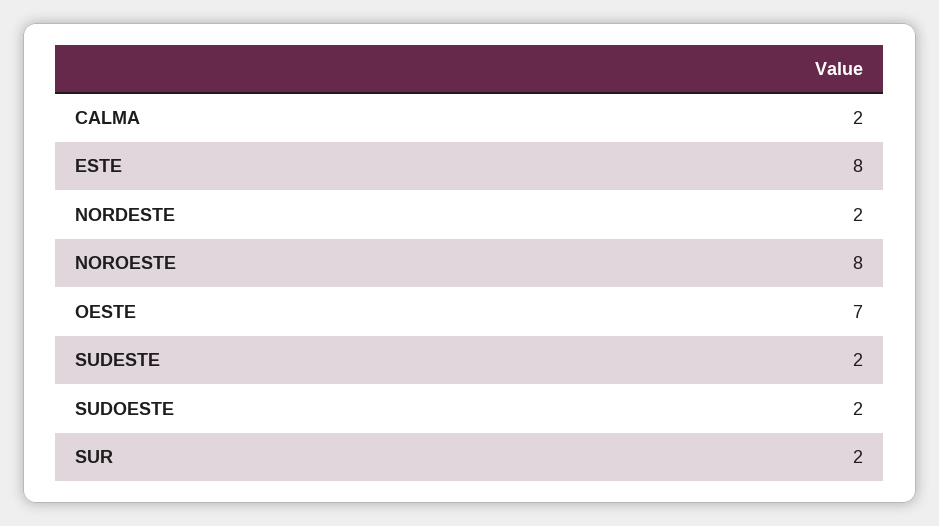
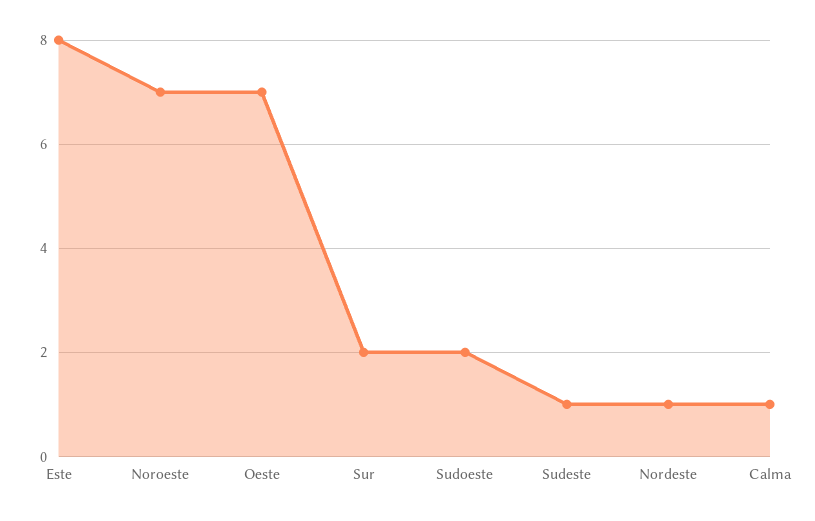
  {
-   "CALMA": 2,
+   "CALMA": 1,
    "ESTE": 8,
-   "NORDESTE": 2,
+   "NORDESTE": 1,
-   "NOROESTE": 8,
+   "NOROESTE": 7,
    "OESTE": 7,
-   "SUDESTE": 2,
+   "SUDESTE": 1,
    "SUDOESTE": 2,
    "SUR": 2
  }

